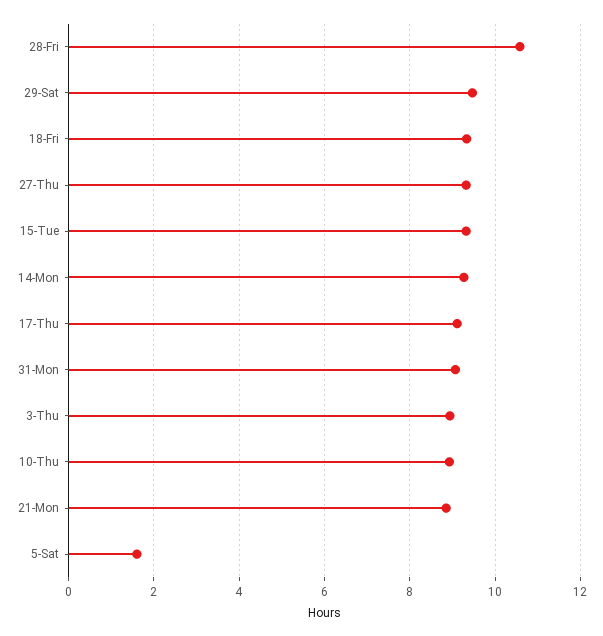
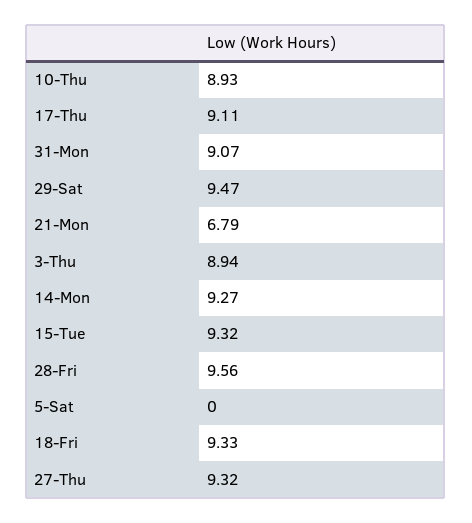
  {
-   "28-Fri": 10.6,
+   "28-Fri": 9.56,
    "29-Sat": 9.47,
    "18-Fri": 9.33,
    "27-Thu": 9.32,
    "15-Tue": 9.32,
    "14-Mon": 9.27,
    "17-Thu": 9.11,
    "31-Mon": 9.07,
    "3-Thu": 8.94,
    "10-Thu": 8.93,
-   "21-Mon": 8.8,
+   "21-Mon": 6.79,
-   "5-Sat": 1.6
+   "5-Sat": 0
  }

